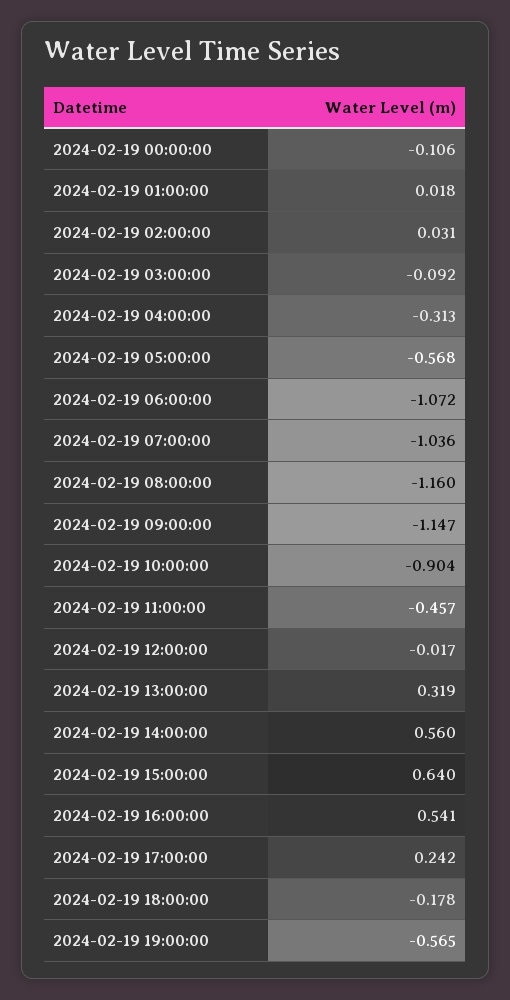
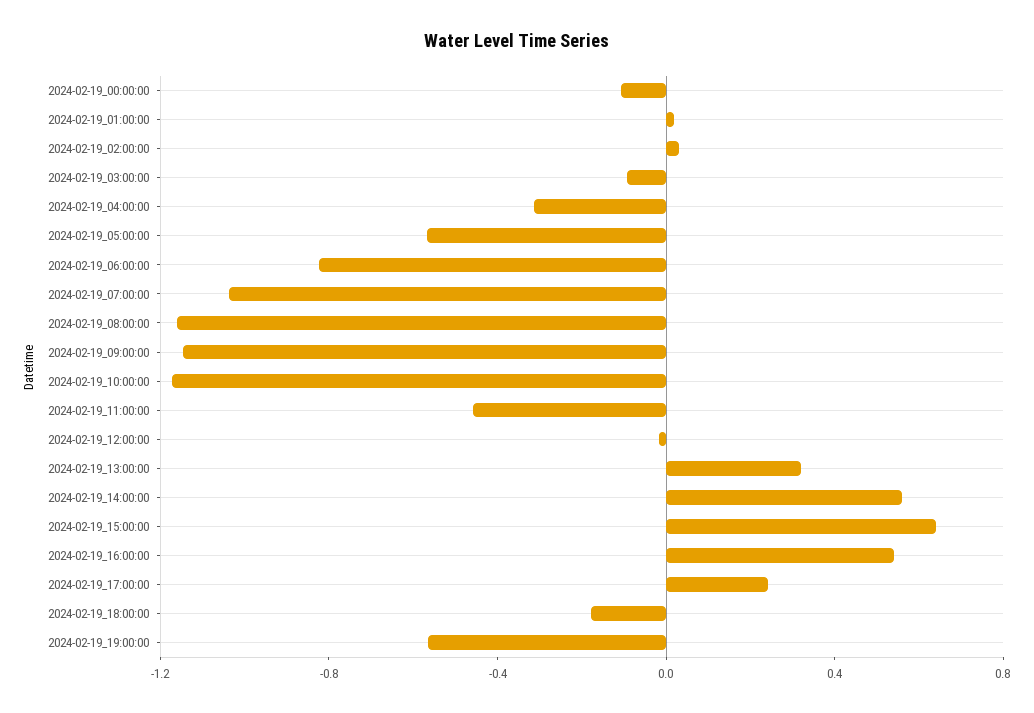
  {
    "2024-02-19 00:00:00": -0.106,
    "2024-02-19 01:00:00": 0.018,
    "2024-02-19 02:00:00": 0.031,
    "2024-02-19 03:00:00": -0.092,
    "2024-02-19 04:00:00": -0.313,
    "2024-02-19 05:00:00": -0.568,
-   "2024-02-19 06:00:00": -1.072,
+   "2024-02-19 06:00:00": -0.8,
    "2024-02-19 07:00:00": -1.036,
    "2024-02-19 08:00:00": -1.16,
    "2024-02-19 09:00:00": -1.147,
-   "2024-02-19 10:00:00": -0.904,
+   "2024-02-19 10:00:00": -1.2,
    "2024-02-19 11:00:00": -0.457,
    "2024-02-19 12:00:00": -0.017,
    "2024-02-19 13:00:00": 0.319,
    "2024-02-19 14:00:00": 0.56,
    "2024-02-19 15:00:00": 0.64,
    "2024-02-19 16:00:00": 0.541,
    "2024-02-19 17:00:00": 0.242,
    "2024-02-19 18:00:00": -0.178,
    "2024-02-19 19:00:00": -0.565
  }

